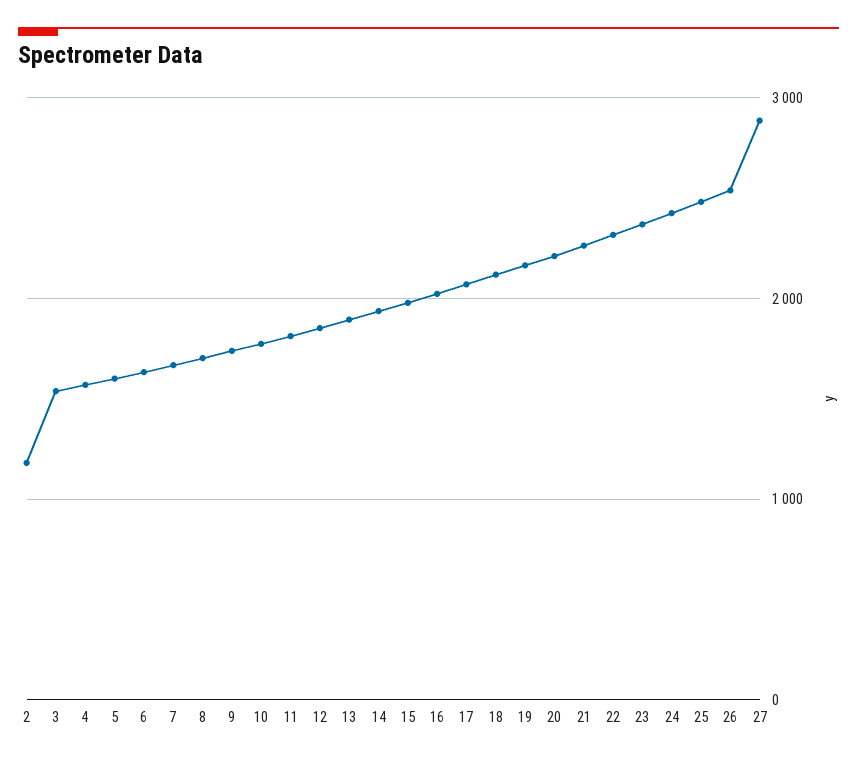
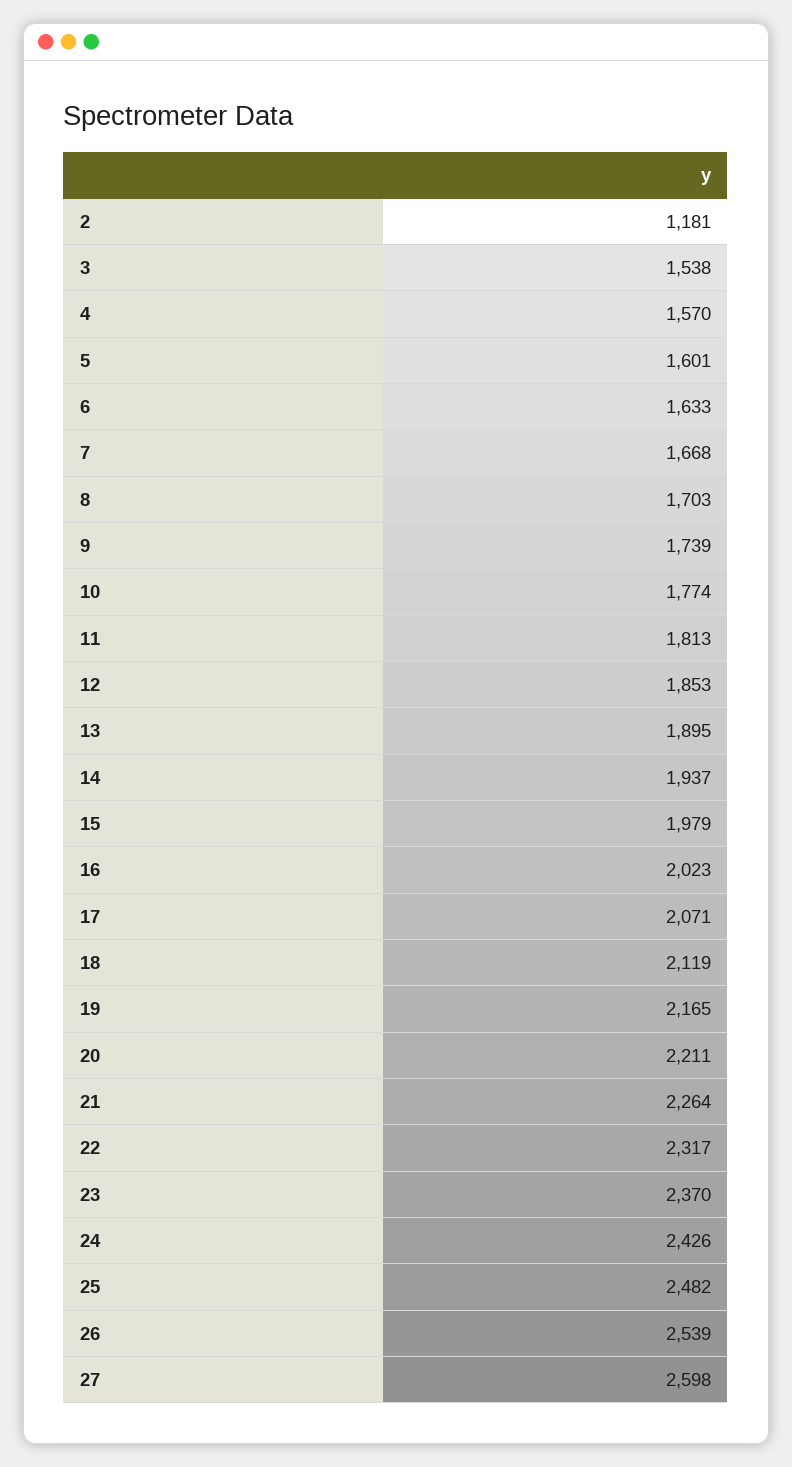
  {
    "2": 1181,
    "3": 1538,
    "4": 1570,
    "5": 1601,
    "6": 1633,
    "7": 1668,
    "8": 1703,
    "9": 1739,
    "10": 1774,
    "11": 1813,
    "12": 1853,
    "13": 1895,
    "14": 1937,
    "15": 1979,
    "16": 2023,
    "17": 2071,
    "18": 2119,
    "19": 2165,
    "20": 2211,
    "21": 2264,
    "22": 2317,
    "23": 2370,
    "24": 2426,
    "25": 2482,
    "26": 2539,
-   "27": 2900
+   "27": 2598
  }

